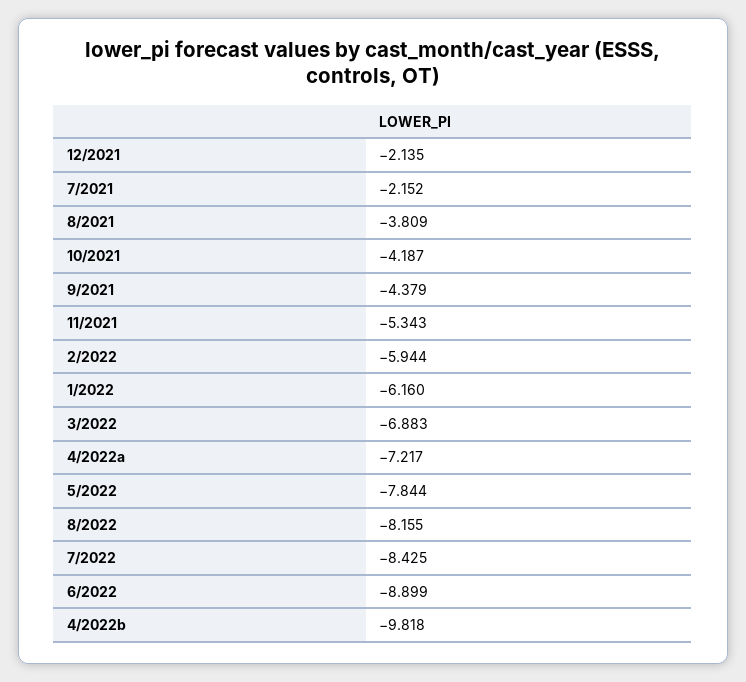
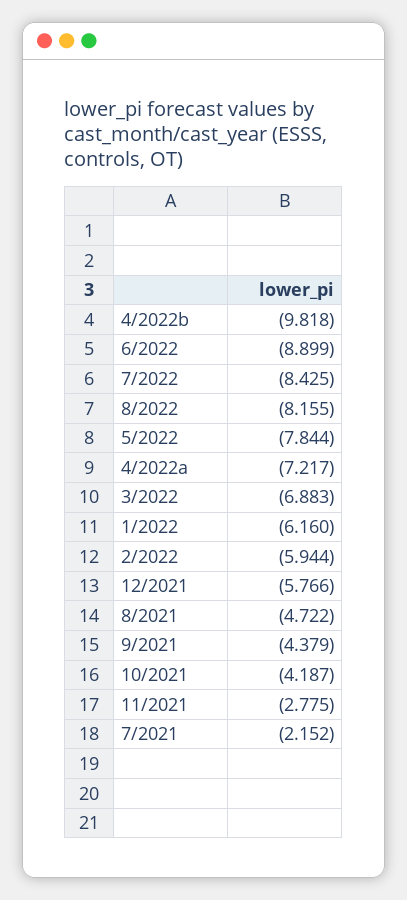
  {
-   "12/2021": -2.135,
+   "12/2021": -5.766,
    "7/2021": -2.152,
-   "8/2021": -3.809,
+   "8/2021": -4.722,
    "10/2021": -4.187,
    "9/2021": -4.379,
-   "11/2021": -5.343,
+   "11/2021": -2.775,
    "2/2022": -5.944,
    "1/2022": -6.16,
    "3/2022": -6.883,
    "4/2022a": -7.217,
    "5/2022": -7.844,
    "8/2022": -8.155,
    "7/2022": -8.425,
    "6/2022": -8.899,
    "4/2022b": -9.818
  }

